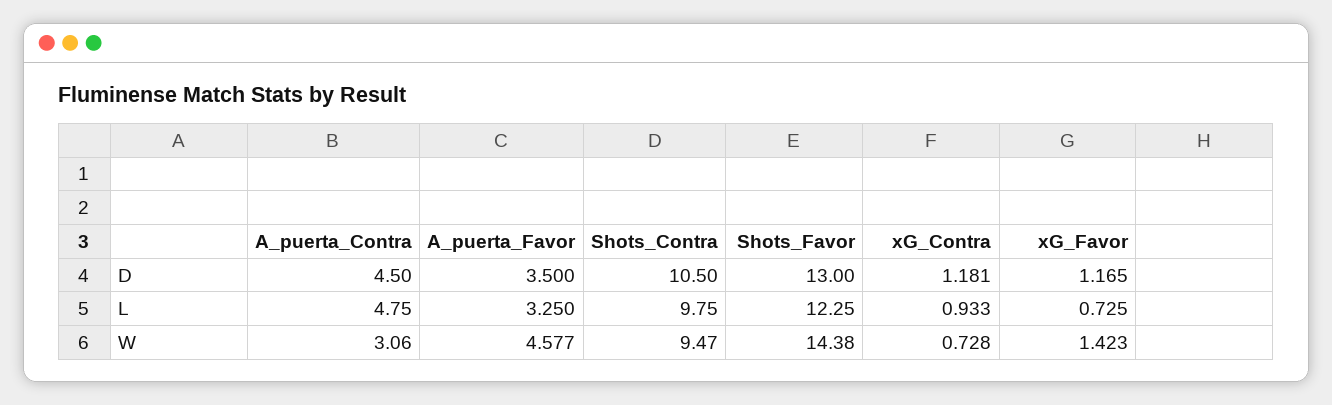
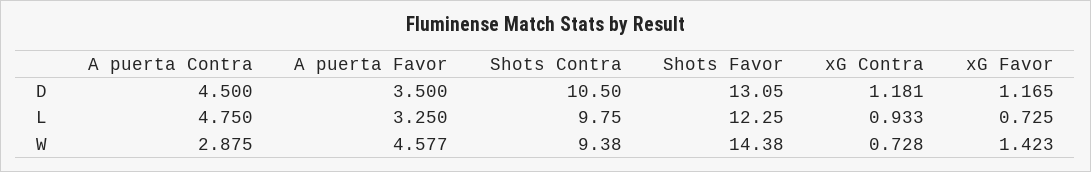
  {
    "A_puerta_Contra": {
      "D": 4.5,
      "L": 4.75,
-     "W": 3.06
+     "W": 2.875
    },
    "A_puerta_Favor": {
      "D": 3.5,
      "L": 3.25,
      "W": 4.577
    },
    "Shots_Contra": {
      "D": 10.5,
      "L": 9.75,
-     "W": 9.47
+     "W": 9.38
    },
    "Shots_Favor": {
-     "D": 13,
+     "D": 13.05,
      "L": 12.25,
      "W": 14.38
    },
    "xG_Contra": {
      "D": 1.181,
      "L": 0.933,
      "W": 0.728
    },
    "xG_Favor": {
      "D": 1.165,
      "L": 0.725,
      "W": 1.423
    }
  }

